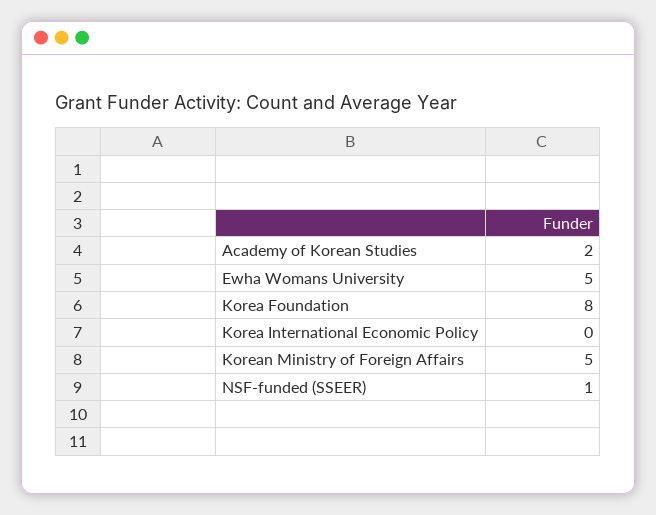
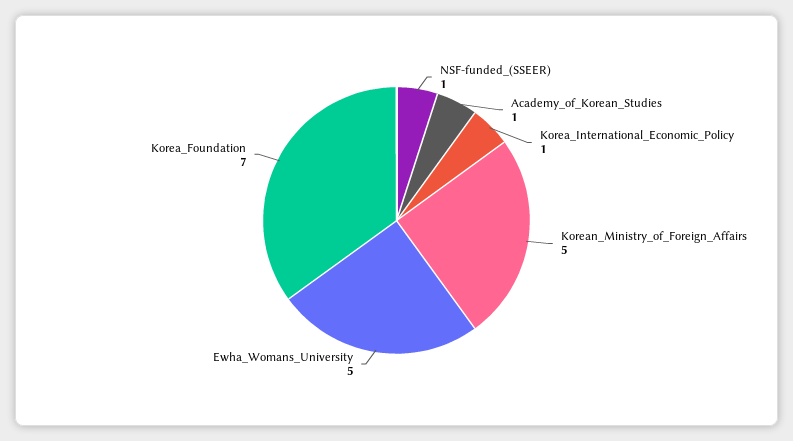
  {
-   "Academy of Korean Studies": 2,
+   "Academy of Korean Studies": 1,
    "Ewha Womans University": 5,
-   "Korea Foundation": 8,
+   "Korea Foundation": 7,
-   "Korea International Economic Policy": 0,
+   "Korea International Economic Policy": 1,
    "Korean Ministry of Foreign Affairs": 5,
    "NSF-funded (SSEER)": 1
  }

